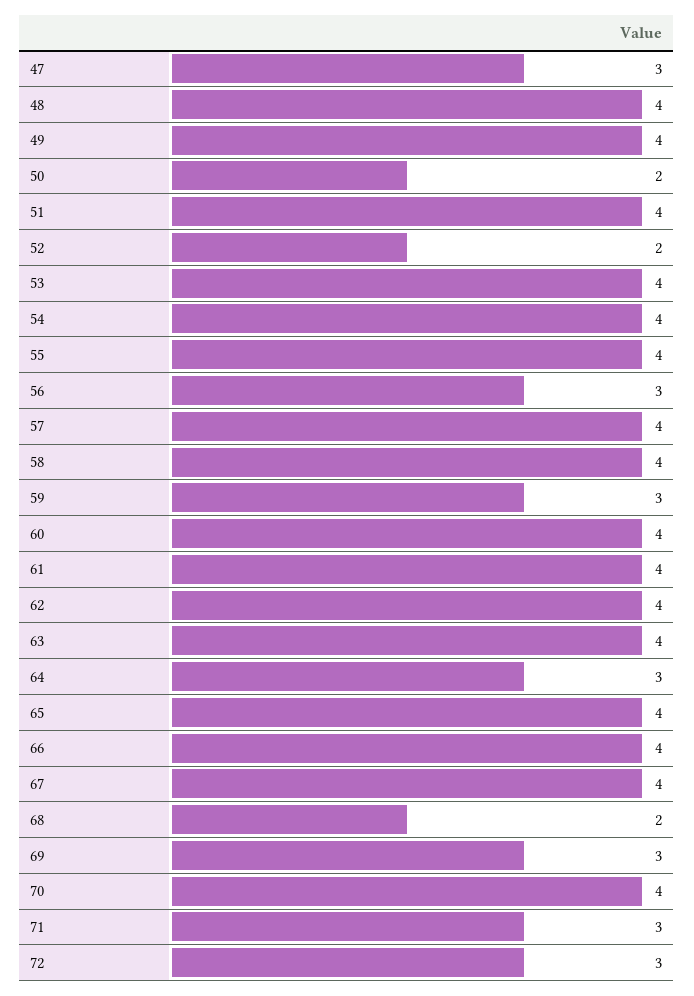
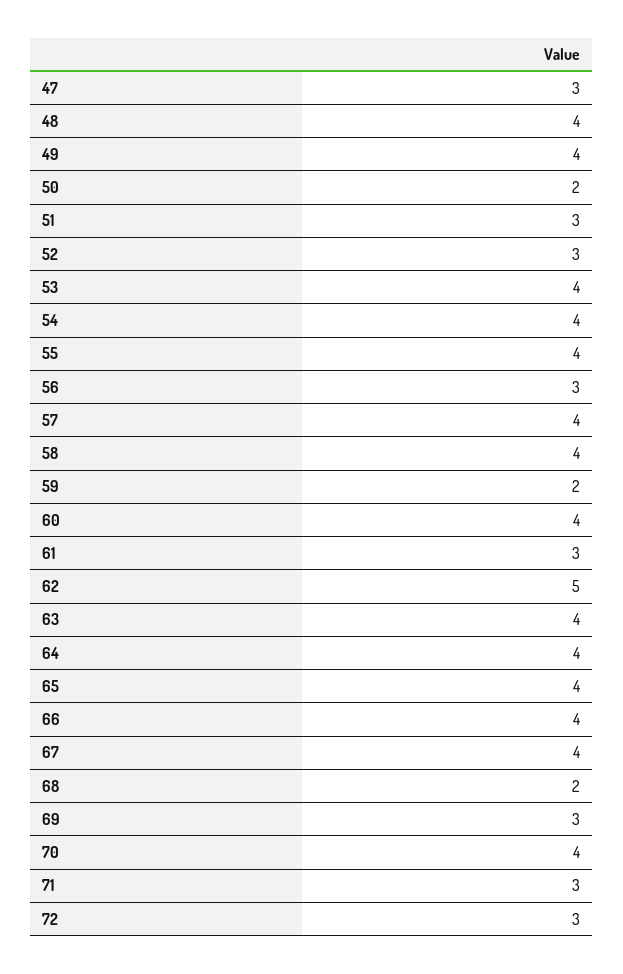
  {
    "47": 3,
    "48": 4,
    "49": 4,
    "50": 2,
-   "51": 4,
+   "51": 3,
-   "52": 2,
+   "52": 3,
    "53": 4,
    "54": 4,
    "55": 4,
    "56": 3,
    "57": 4,
    "58": 4,
-   "59": 3,
+   "59": 2,
    "60": 4,
-   "61": 4,
+   "61": 3,
-   "62": 4,
+   "62": 5,
    "63": 4,
-   "64": 3,
+   "64": 4,
    "65": 4,
    "66": 4,
    "67": 4,
    "68": 2,
    "69": 3,
    "70": 4,
    "71": 3,
    "72": 3
  }

